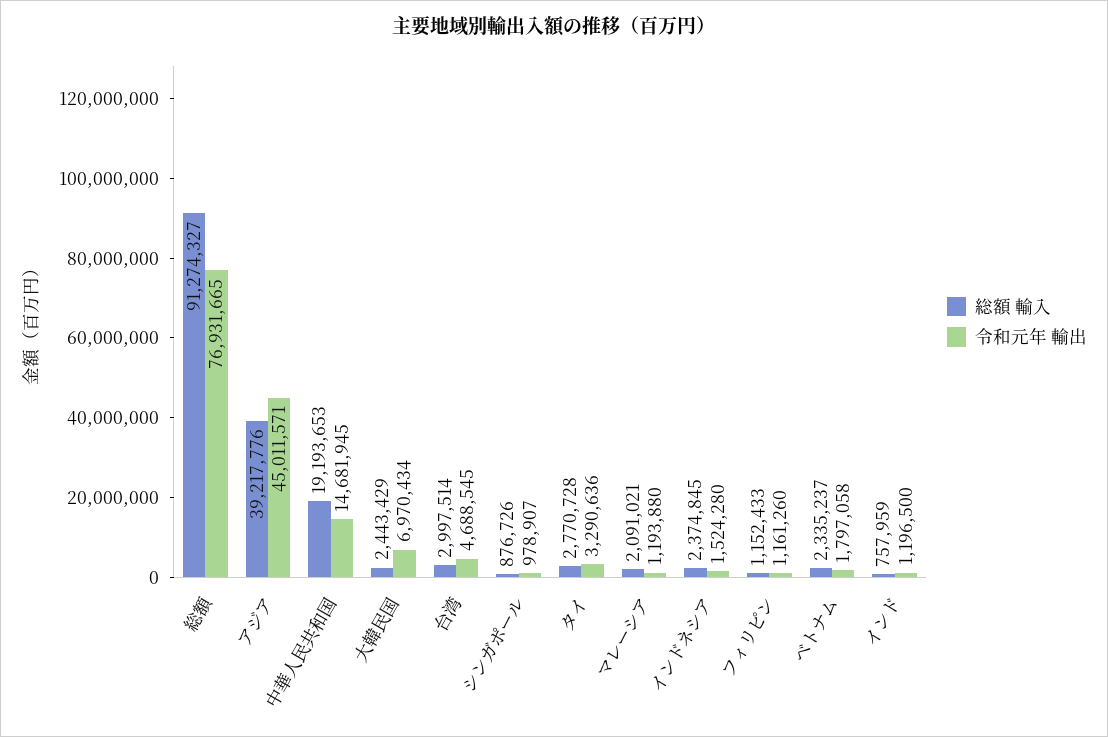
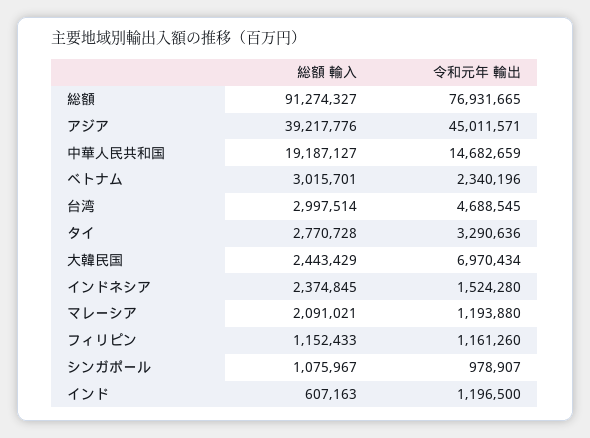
  {
    "総額 輸入": {
      "総額": 91274327,
      "アジア": 39217776,
-     "中華人民共和国": 19193653,
+     "中華人民共和国": 19187127,
      "大韓民国": 2443429,
      "台湾": 2997514,
-     "シンガポール": 876726,
+     "シンガポール": 1075967,
      "タイ": 2770728,
      "マレーシア": 2091021,
      "インドネシア": 2374845,
      "フィリピン": 1152433,
-     "ベトナム": 2335237,
+     "ベトナム": 3015701,
-     "インド": 757959
+     "インド": 607163
    },
    "令和元年 輸出": {
      "総額": 76931665,
      "アジア": 45011571,
-     "中華人民共和国": 14681945,
+     "中華人民共和国": 14682659,
      "大韓民国": 6970434,
      "台湾": 4688545,
      "シンガポール": 978907,
      "タイ": 3290636,
      "マレーシア": 1193880,
      "インドネシア": 1524280,
      "フィリピン": 1161260,
-     "ベトナム": 1797058,
+     "ベトナム": 2340196,
      "インド": 1196500
    }
  }

